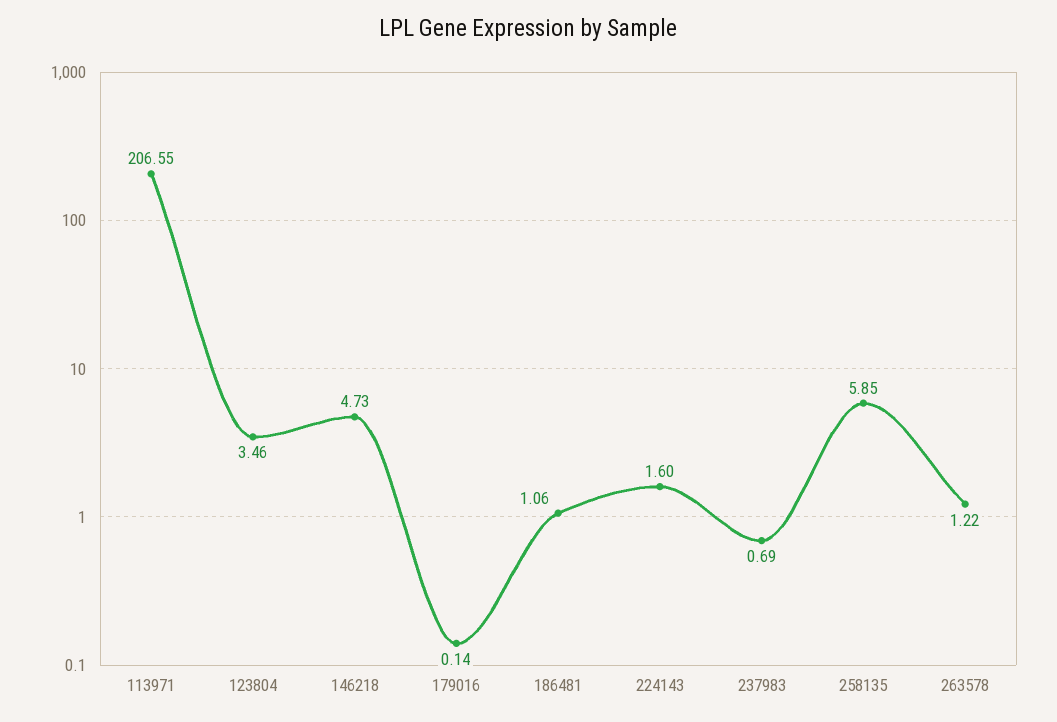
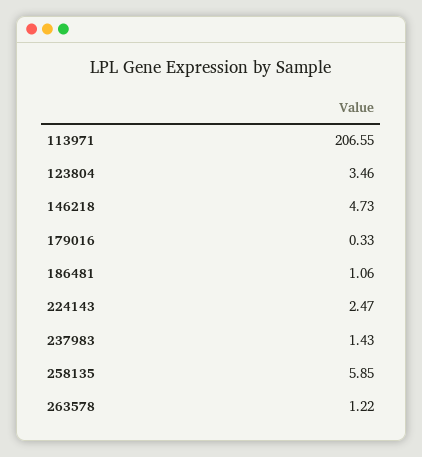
  {
    "113971": 206.55,
    "123804": 3.46,
    "146218": 4.73,
-   "179016": 0.14,
+   "179016": 0.33,
    "186481": 1.06,
-   "224143": 1.6,
+   "224143": 2.47,
-   "237983": 0.69,
+   "237983": 1.43,
    "258135": 5.85,
    "263578": 1.22
  }

